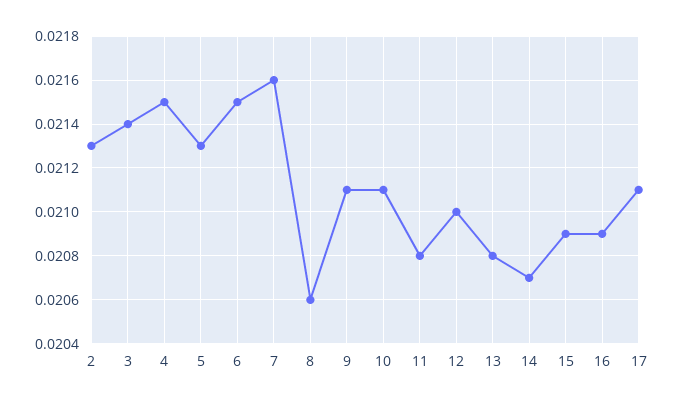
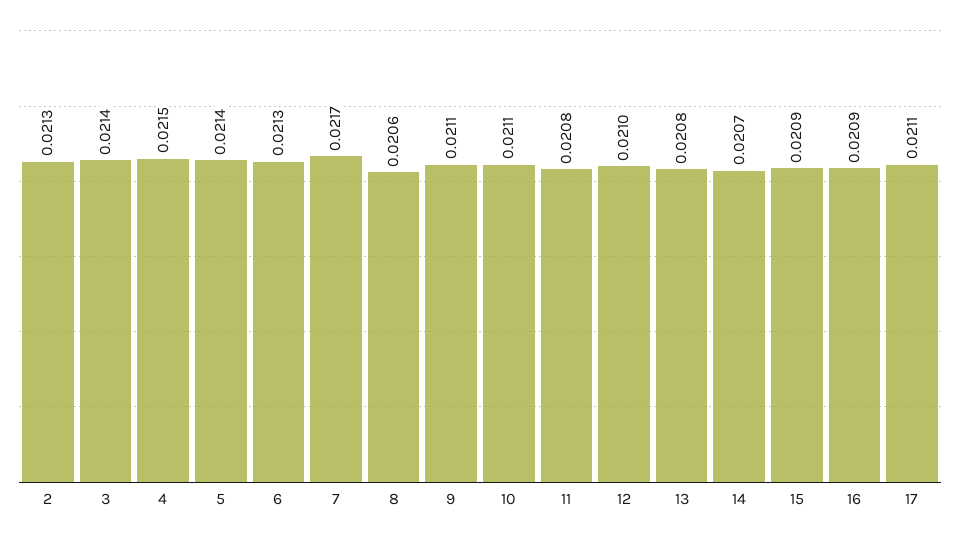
  {
    "2": 0.0213,
    "3": 0.0214,
    "4": 0.0215,
-   "5": 0.0213,
+   "5": 0.0214,
-   "6": 0.0215,
+   "6": 0.0213,
-   "7": 0.0216,
+   "7": 0.0217,
    "8": 0.0206,
    "9": 0.0211,
    "10": 0.0211,
    "11": 0.0208,
    "12": 0.021,
    "13": 0.0208,
    "14": 0.0207,
    "15": 0.0209,
    "16": 0.0209,
    "17": 0.0211
  }

